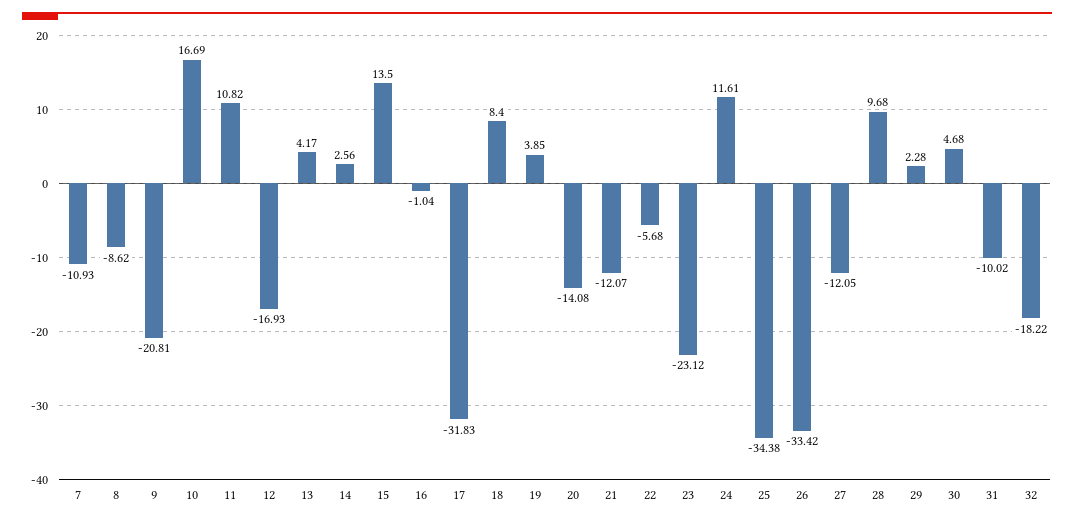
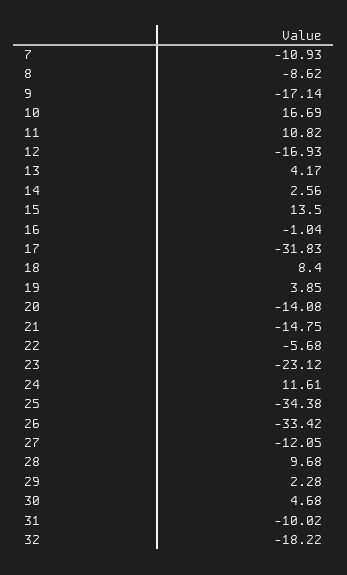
  {
    "7": -10.93,
    "8": -8.62,
-   "9": -20.81,
+   "9": -17.14,
    "10": 16.69,
    "11": 10.82,
    "12": -16.93,
    "13": 4.17,
    "14": 2.56,
    "15": 13.5,
    "16": -1.04,
    "17": -31.83,
    "18": 8.4,
    "19": 3.85,
    "20": -14.08,
-   "21": -12.07,
+   "21": -14.75,
    "22": -5.68,
    "23": -23.12,
    "24": 11.61,
    "25": -34.38,
    "26": -33.42,
    "27": -12.05,
    "28": 9.68,
    "29": 2.28,
    "30": 4.68,
    "31": -10.02,
    "32": -18.22
  }

